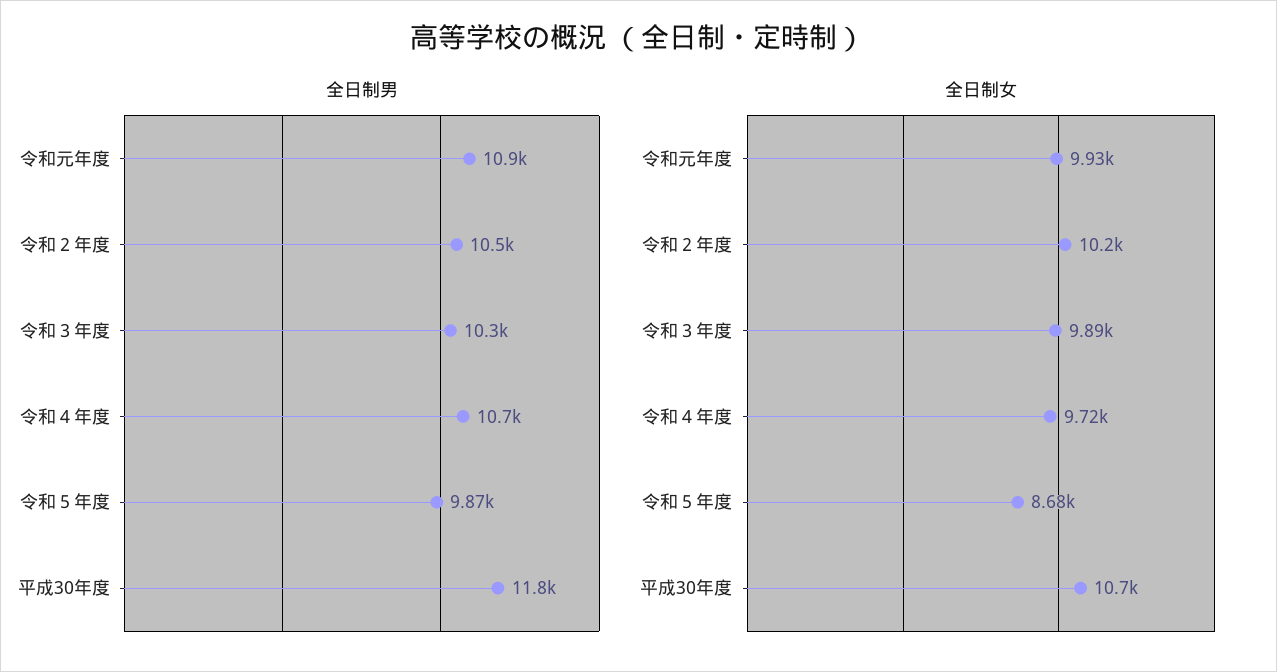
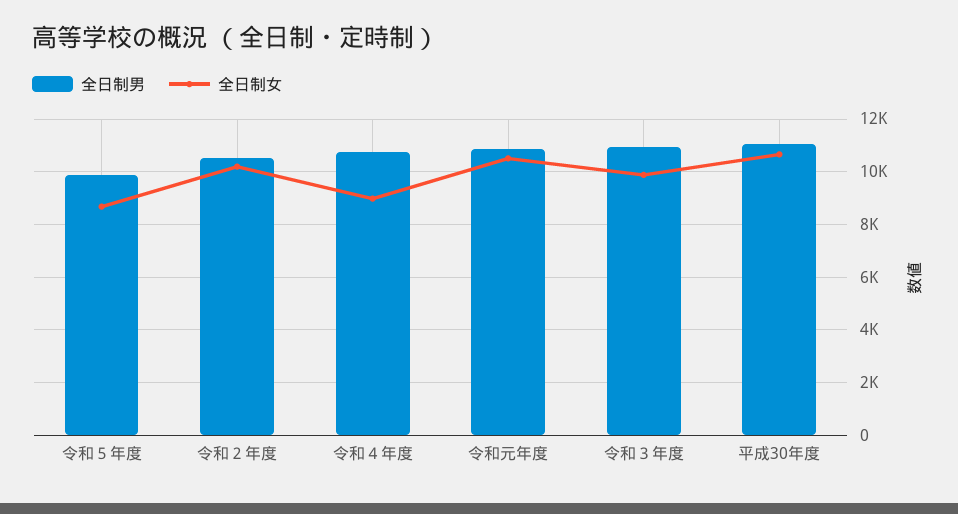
  {
    "全日制男": {
      "令和元年度": 10900,
      "令和２年度": 10500,
-     "令和３年度": 10300,
+     "令和３年度": 11000,
      "令和４年度": 10700,
      "令和５年度": 9870,
-     "平成30年度": 11800
+     "平成30年度": 11000
    },
    "全日制女": {
-     "令和元年度": 9930,
+     "令和元年度": 10500,
      "令和２年度": 10200,
      "令和３年度": 9890,
-     "令和４年度": 9720,
+     "令和４年度": 9000,
      "令和５年度": 8680,
      "平成30年度": 10700
    }
  }

